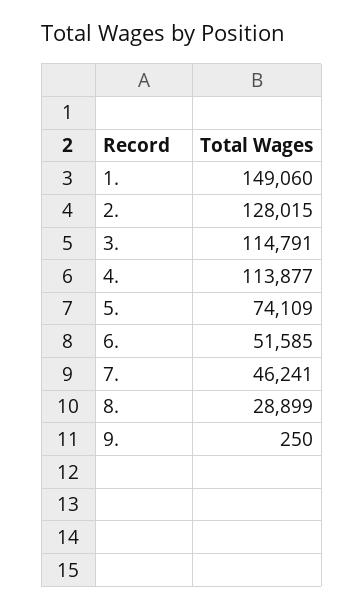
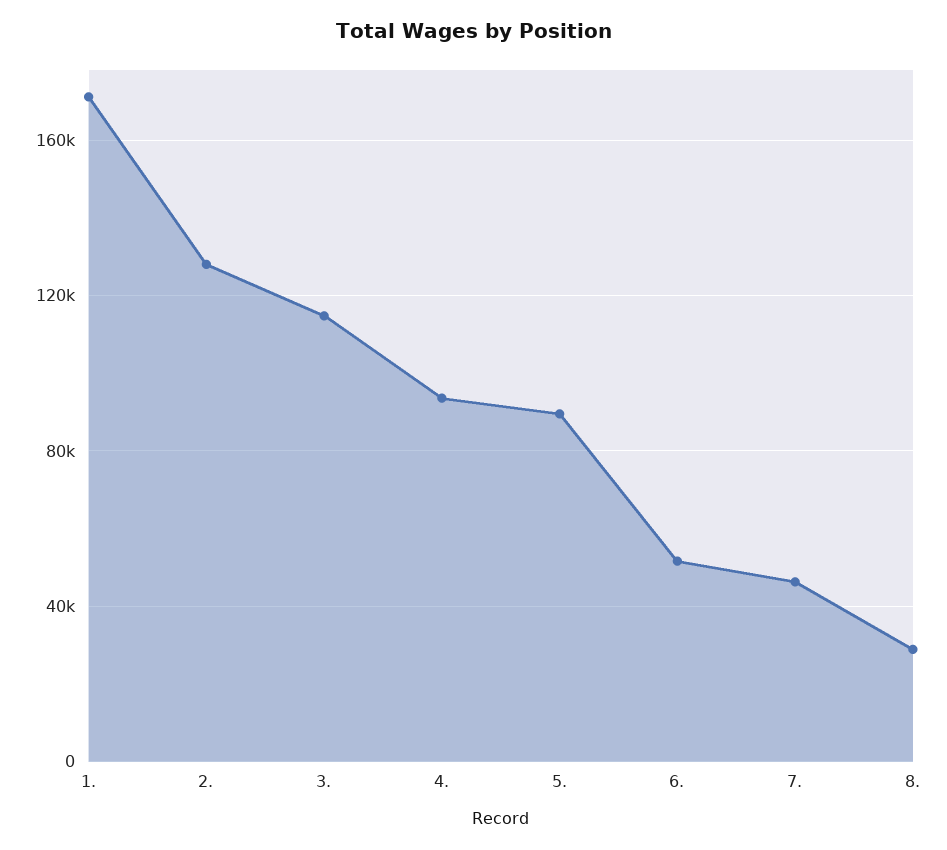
  {
-   "1.": 149060,
+   "1.": 170000,
    "2.": 128015,
    "3.": 114791,
-   "4.": 113877,
+   "4.": 95000,
-   "5.": 74109,
+   "5.": 90000,
    "6.": 51585,
    "7.": 46241,
-   "8.": 28899,
+   "8.": 28899
-   "9.": 250
  }

